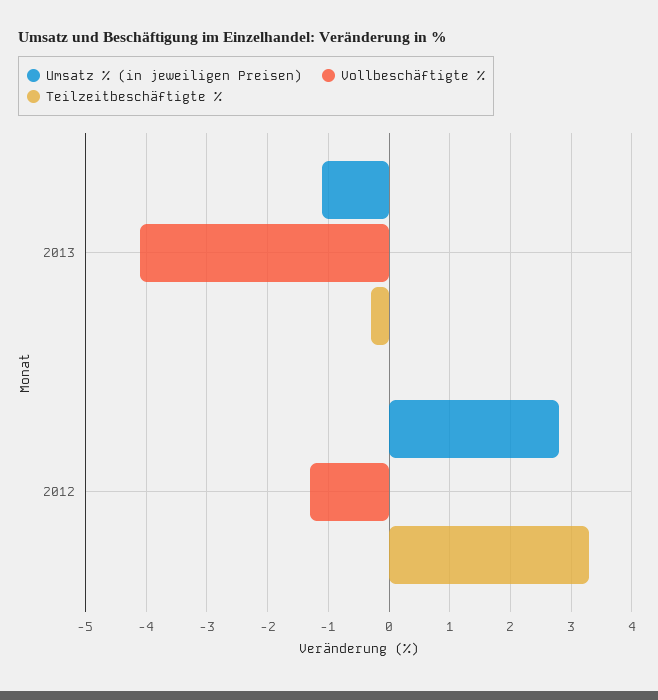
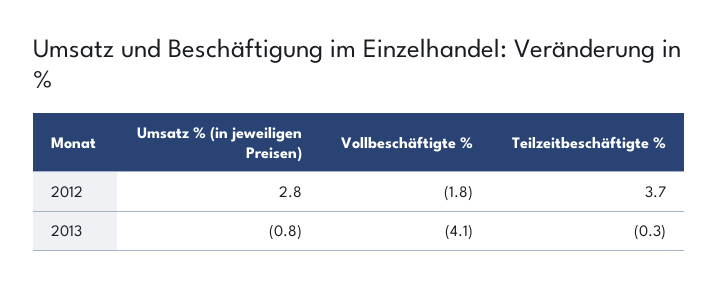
  {
    "Umsatz % (in jeweiligen Preisen)": {
-     "2013": -1.1,
+     "2013": -0.8,
      "2012": 2.8
    },
    "Vollbeschäftigte %": {
      "2013": -4.1,
-     "2012": -1.3
+     "2012": -1.8
    },
    "Teilzeitbeschäftigte %": {
      "2013": -0.3,
-     "2012": 3.3
+     "2012": 3.7
    }
  }

